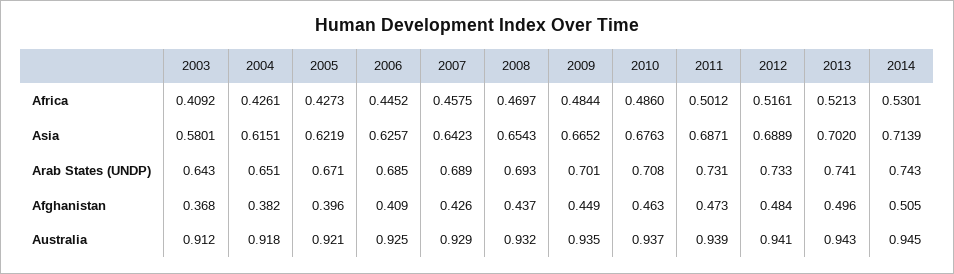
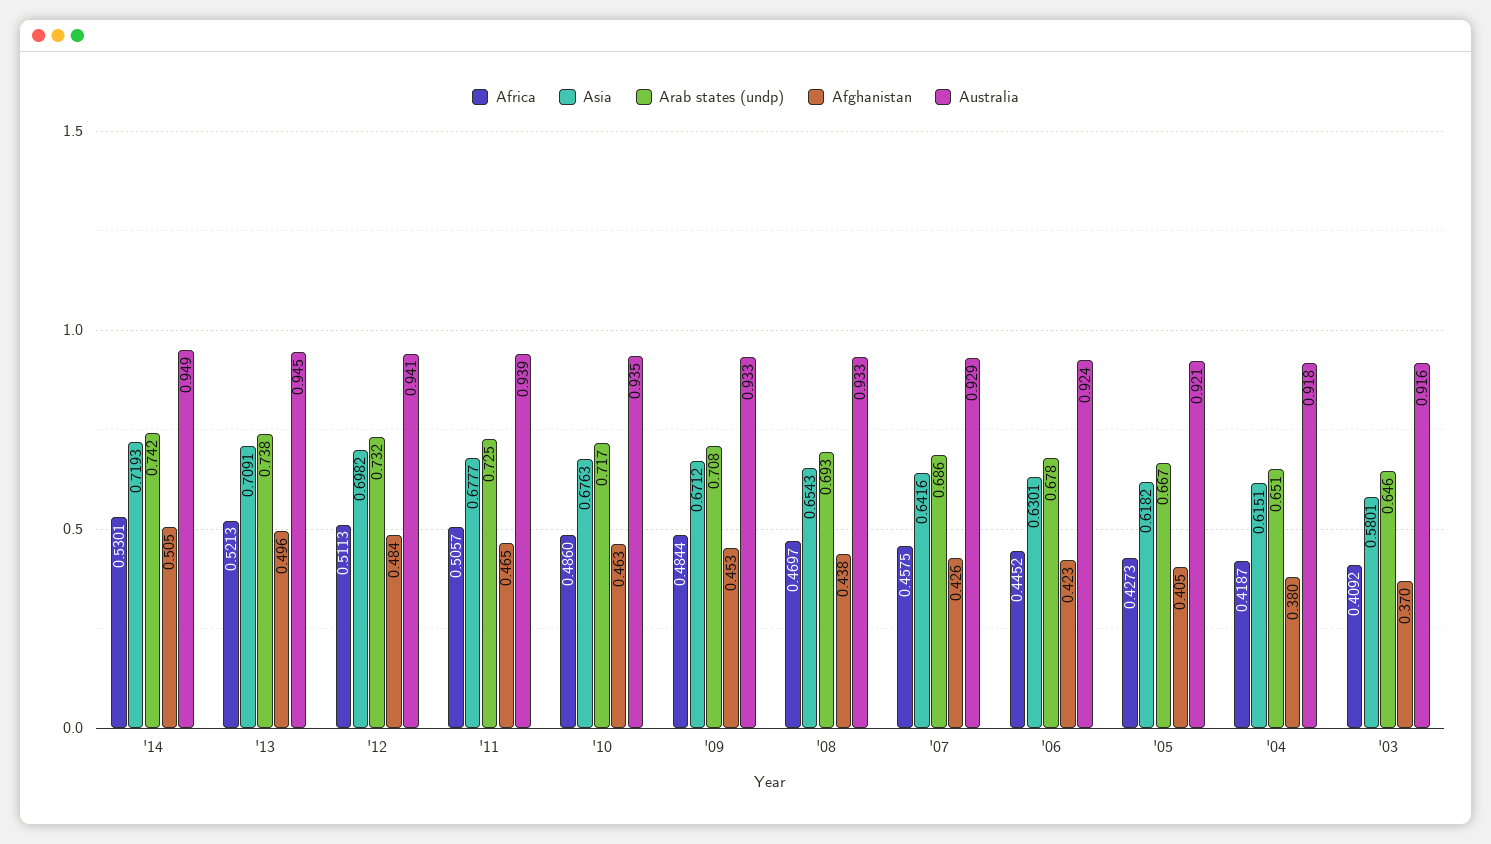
  {
    "Africa": {
      "2003": 0.4092,
-     "2004": 0.4261,
+     "2004": 0.4187,
      "2005": 0.4273,
      "2006": 0.4452,
      "2007": 0.4575,
      "2008": 0.4697,
      "2009": 0.4844,
      "2010": 0.486,
-     "2011": 0.5012,
+     "2011": 0.5057,
-     "2012": 0.5161,
+     "2012": 0.5113,
      "2013": 0.5213,
      "2014": 0.5301
    },
    "Asia": {
      "2003": 0.5801,
      "2004": 0.6151,
-     "2005": 0.6219,
+     "2005": 0.6182,
-     "2006": 0.6257,
+     "2006": 0.6301,
-     "2007": 0.6423,
+     "2007": 0.6416,
      "2008": 0.6543,
-     "2009": 0.6652,
+     "2009": 0.6712,
      "2010": 0.6763,
-     "2011": 0.6871,
+     "2011": 0.6777,
-     "2012": 0.6889,
+     "2012": 0.6982,
-     "2013": 0.702,
+     "2013": 0.7091,
-     "2014": 0.7139
+     "2014": 0.7193
    },
    "Arab States (UNDP)": {
-     "2003": 0.643,
+     "2003": 0.646,
      "2004": 0.651,
-     "2005": 0.671,
+     "2005": 0.667,
-     "2006": 0.685,
+     "2006": 0.678,
-     "2007": 0.689,
+     "2007": 0.686,
      "2008": 0.693,
-     "2009": 0.701,
+     "2009": 0.708,
-     "2010": 0.708,
+     "2010": 0.717,
-     "2011": 0.731,
+     "2011": 0.725,
-     "2012": 0.733,
+     "2012": 0.732,
-     "2013": 0.741,
+     "2013": 0.738,
-     "2014": 0.743
+     "2014": 0.742
    },
    "Afghanistan": {
-     "2003": 0.368,
+     "2003": 0.37,
-     "2004": 0.382,
+     "2004": 0.38,
-     "2005": 0.396,
+     "2005": 0.405,
-     "2006": 0.409,
+     "2006": 0.423,
      "2007": 0.426,
-     "2008": 0.437,
+     "2008": 0.438,
-     "2009": 0.449,
+     "2009": 0.453,
      "2010": 0.463,
-     "2011": 0.473,
+     "2011": 0.465,
      "2012": 0.484,
      "2013": 0.496,
      "2014": 0.505
    },
    "Australia": {
-     "2003": 0.912,
+     "2003": 0.916,
      "2004": 0.918,
      "2005": 0.921,
-     "2006": 0.925,
+     "2006": 0.924,
      "2007": 0.929,
-     "2008": 0.932,
+     "2008": 0.933,
-     "2009": 0.935,
+     "2009": 0.933,
-     "2010": 0.937,
+     "2010": 0.935,
      "2011": 0.939,
      "2012": 0.941,
-     "2013": 0.943,
+     "2013": 0.945,
-     "2014": 0.945
+     "2014": 0.949
    }
  }

